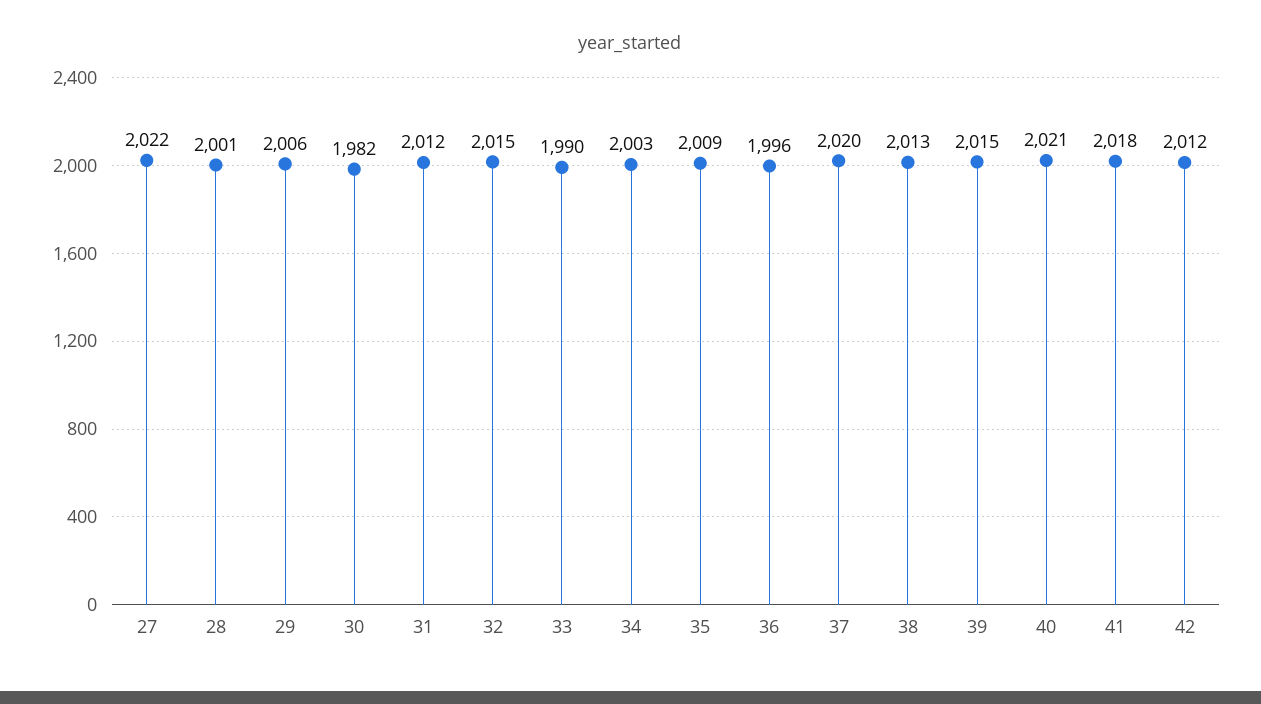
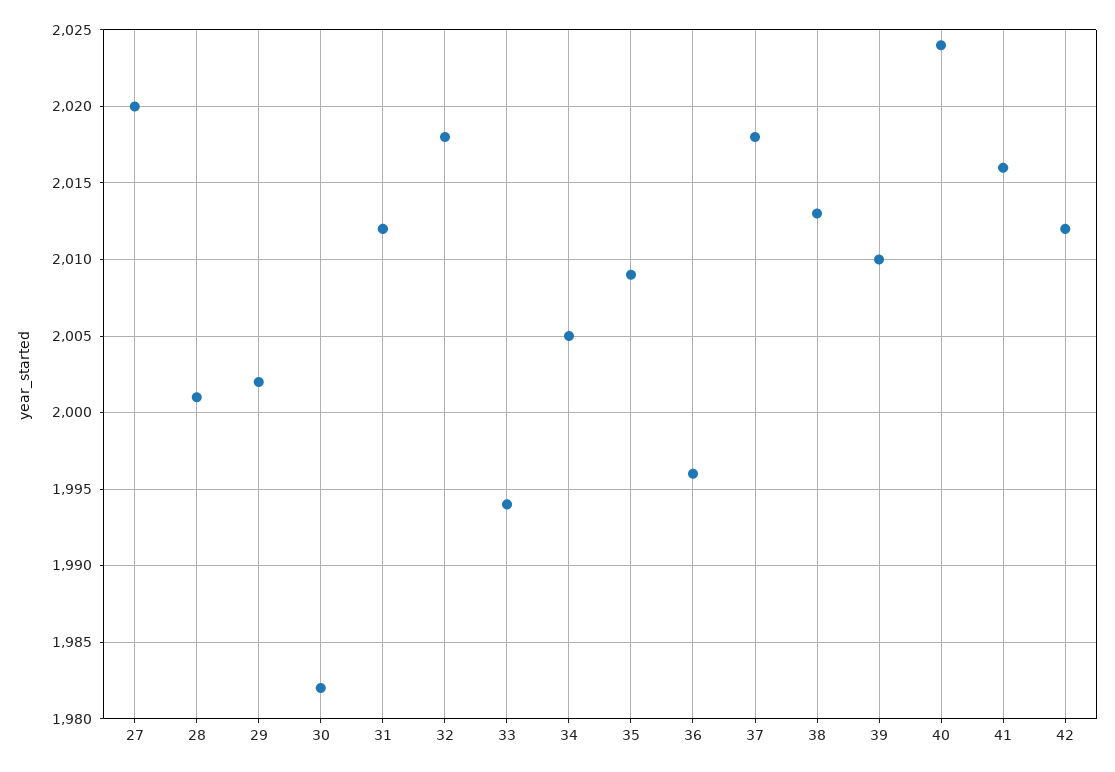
  {
-   "27": 2022,
+   "27": 2020,
    "28": 2001,
-   "29": 2006,
+   "29": 2002,
    "30": 1982,
    "31": 2012,
-   "32": 2015,
+   "32": 2018,
-   "33": 1990,
+   "33": 1994,
-   "34": 2003,
+   "34": 2005,
    "35": 2009,
    "36": 1996,
-   "37": 2020,
+   "37": 2018,
    "38": 2013,
-   "39": 2015,
+   "39": 2010,
-   "40": 2021,
+   "40": 2024,
-   "41": 2018,
+   "41": 2016,
    "42": 2012
  }

